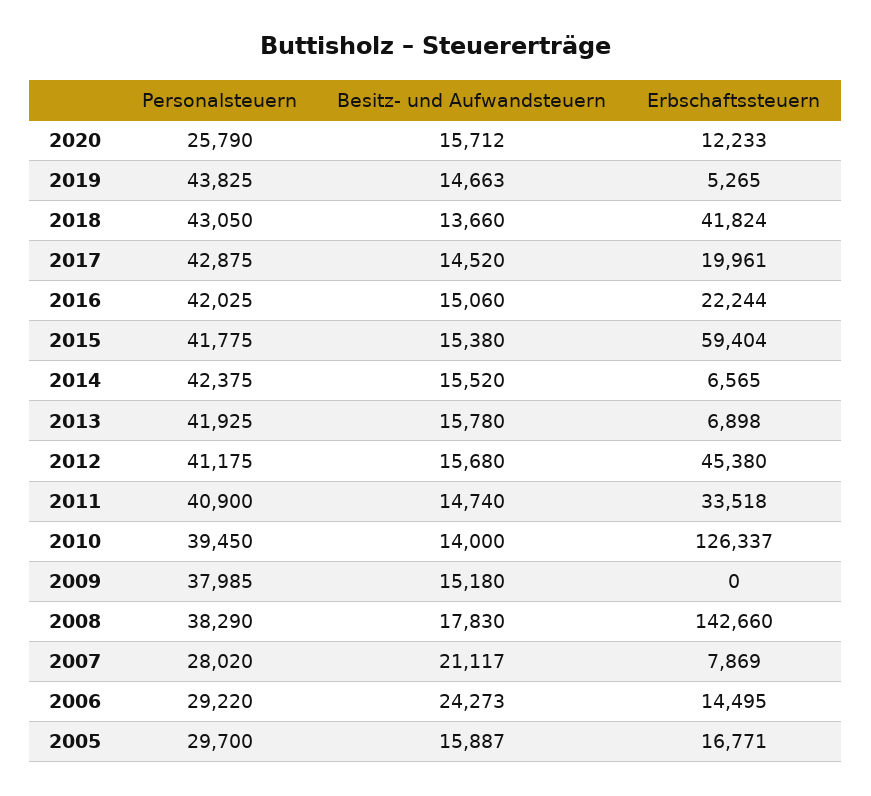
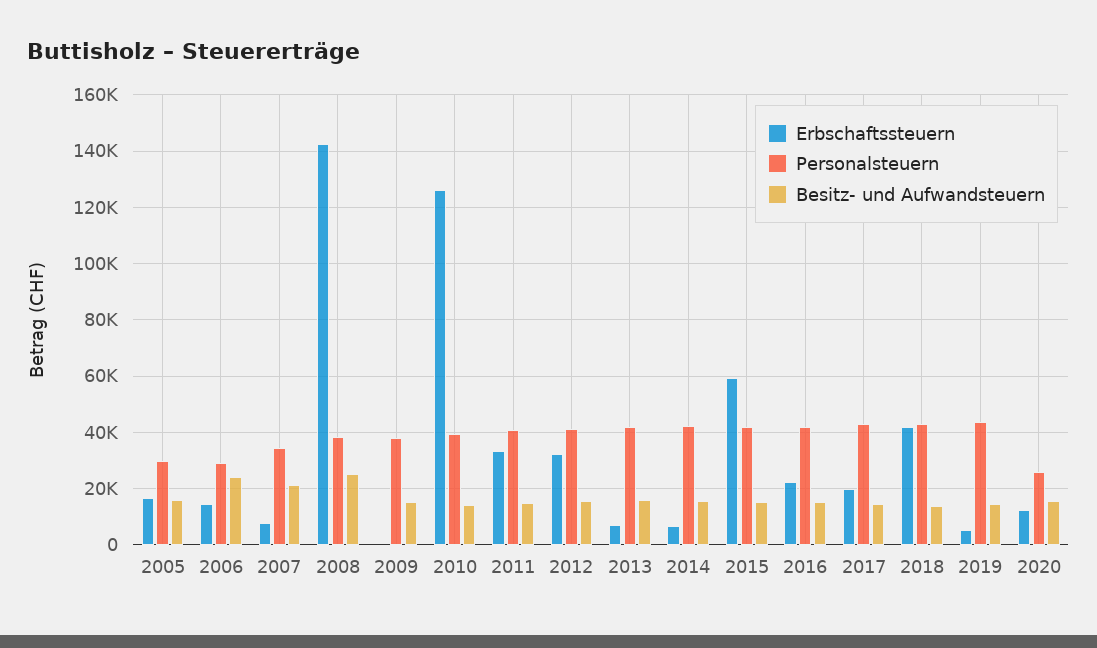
  {
    "Personalsteuern": {
      "2020": 25790,
      "2019": 43825,
      "2018": 43050,
      "2017": 42875,
      "2016": 42025,
      "2015": 41775,
      "2014": 42375,
      "2013": 41925,
      "2012": 41175,
      "2011": 40900,
      "2010": 39450,
      "2009": 37985,
      "2008": 38290,
-     "2007": 28020,
+     "2007": 35000,
      "2006": 29220,
      "2005": 29700
    },
    "Besitz- und Aufwandsteuern": {
      "2020": 15712,
      "2019": 14663,
      "2018": 13660,
      "2017": 14520,
      "2016": 15060,
      "2015": 15380,
      "2014": 15520,
      "2013": 15780,
      "2012": 15680,
      "2011": 14740,
      "2010": 14000,
      "2009": 15180,
-     "2008": 17830,
+     "2008": 25000,
      "2007": 21117,
      "2006": 24273,
      "2005": 15887
    },
    "Erbschaftssteuern": {
      "2020": 12233,
      "2019": 5265,
      "2018": 41824,
      "2017": 19961,
      "2016": 22244,
      "2015": 59404,
      "2014": 6565,
      "2013": 6898,
-     "2012": 45380,
+     "2012": 32500,
      "2011": 33518,
      "2010": 126337,
      "2009": 0,
      "2008": 142660,
      "2007": 7869,
      "2006": 14495,
      "2005": 16771
    }
  }

